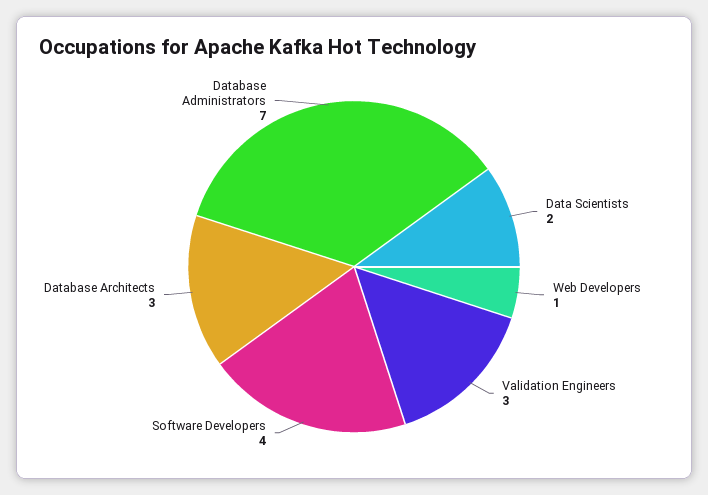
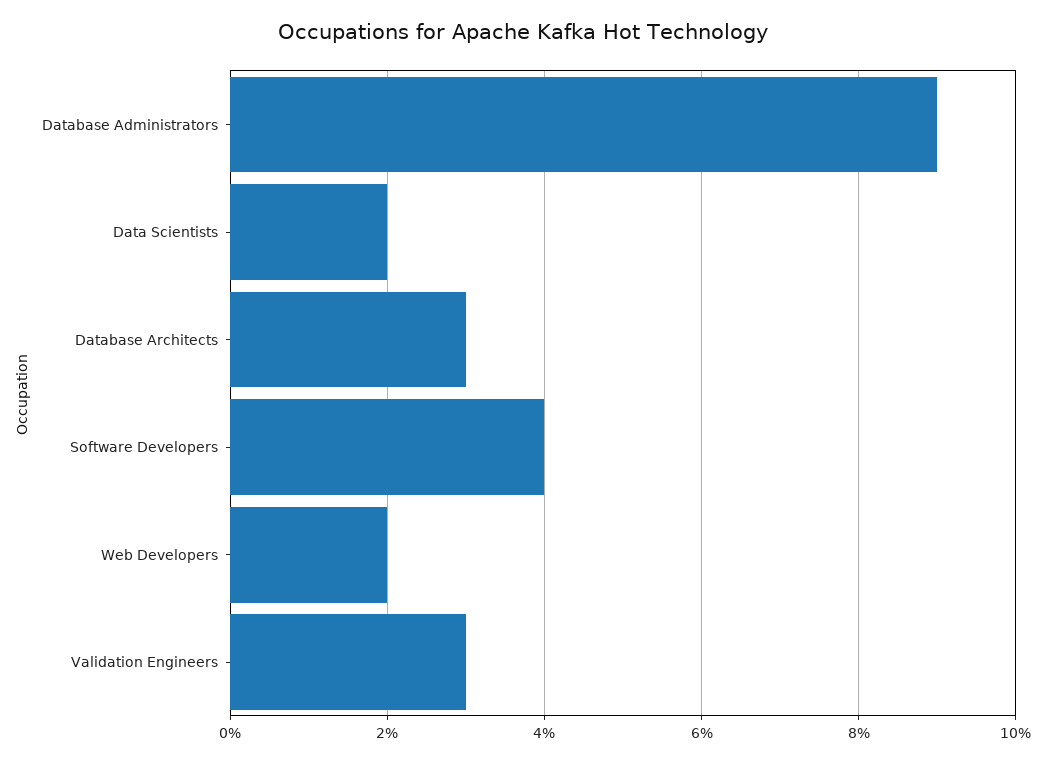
  {
    "Data Scientists": 2,
-   "Web Developers": 1,
+   "Web Developers": 2,
    "Validation Engineers": 3,
    "Software Developers": 4,
    "Database Architects": 3,
-   "Database Administrators": 7
+   "Database Administrators": 9
  }

